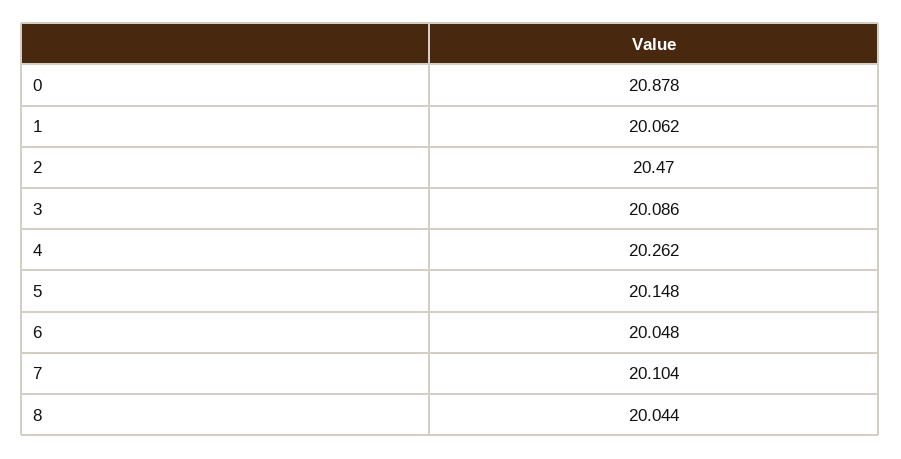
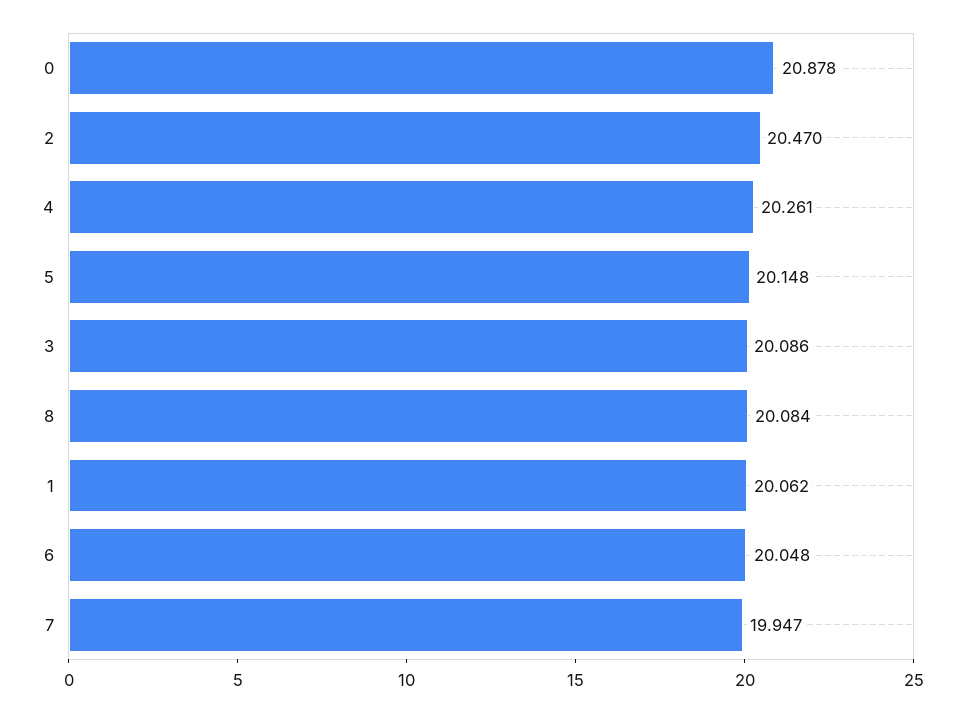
  {
    "0": 20.878,
    "1": 20.062,
    "2": 20.47,
    "3": 20.086,
-   "4": 20.262,
+   "4": 20.261,
    "5": 20.148,
    "6": 20.048,
-   "7": 20.104,
+   "7": 19.947,
-   "8": 20.044
+   "8": 20.084
  }

